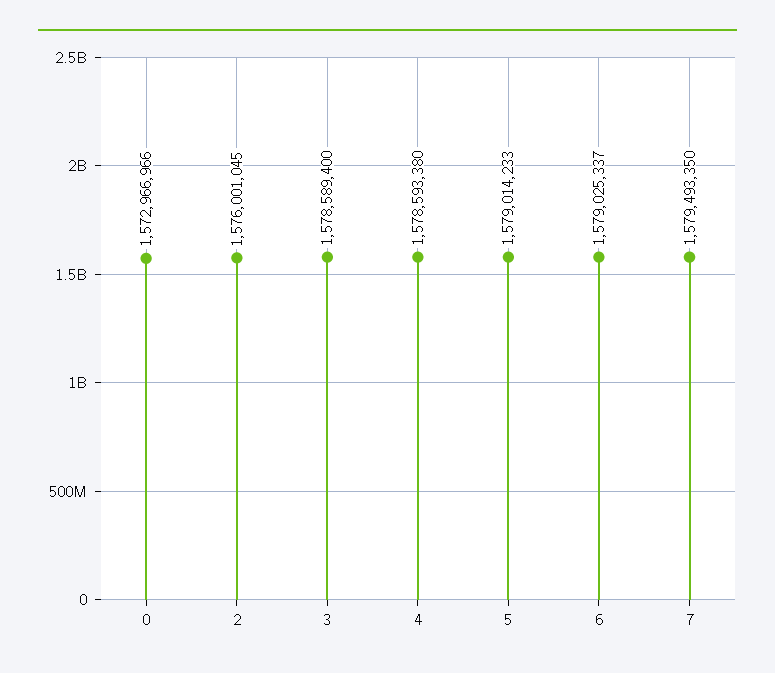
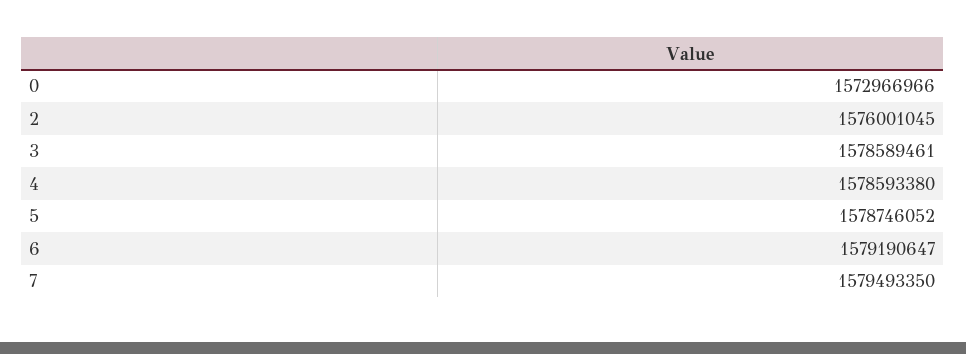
  {
    "0": 1572966966,
    "2": 1576001045,
-   "3": 1578589400,
+   "3": 1578589461,
    "4": 1578593380,
-   "5": 1579014233,
+   "5": 1578746052,
-   "6": 1579025337,
+   "6": 1579190647,
    "7": 1579493350
  }

